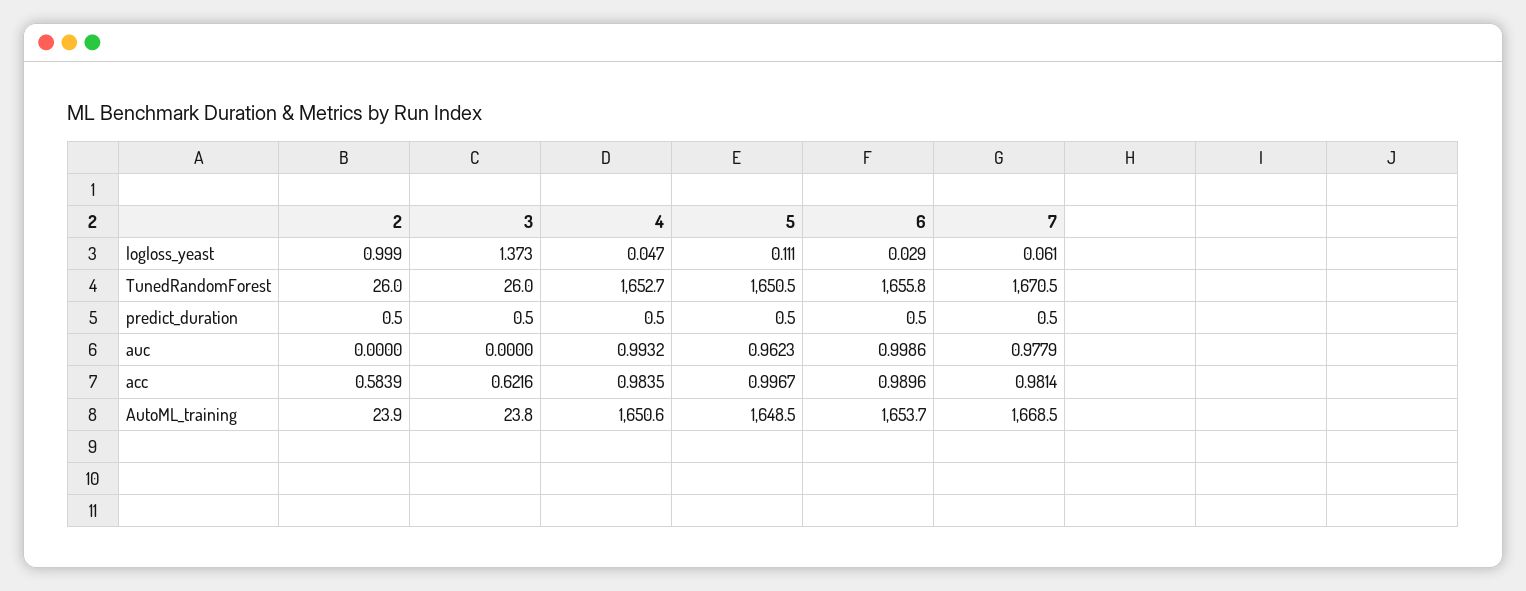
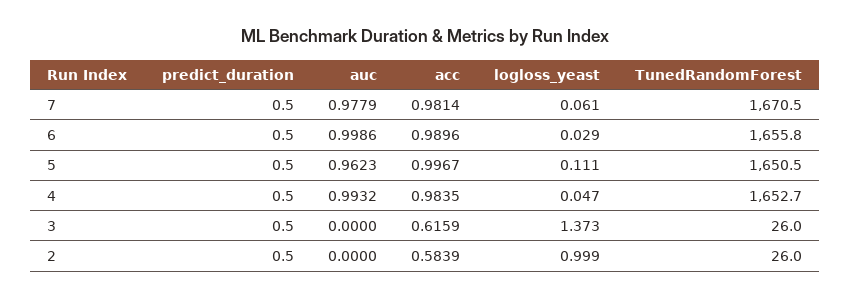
  {
    "2": {
      "logloss_yeast": 0.999,
      "TunedRandomForest": 26,
      "predict_duration": 0.5,
      "auc": 0,
-     "acc": 0.5839,
+     "acc": 0.5839
-     "AutoML_training": 23.9
    },
    "3": {
      "logloss_yeast": 1.373,
      "TunedRandomForest": 26,
      "predict_duration": 0.5,
      "auc": 0,
-     "acc": 0.6216,
+     "acc": 0.6159
-     "AutoML_training": 23.8
    },
    "4": {
      "logloss_yeast": 0.047,
      "TunedRandomForest": 1652.7,
      "predict_duration": 0.5,
      "auc": 0.9932,
-     "acc": 0.9835,
+     "acc": 0.9835
-     "AutoML_training": 1650.6
    },
    "5": {
      "logloss_yeast": 0.111,
      "TunedRandomForest": 1650.5,
      "predict_duration": 0.5,
      "auc": 0.9623,
-     "acc": 0.9967,
+     "acc": 0.9967
-     "AutoML_training": 1648.5
    },
    "6": {
      "logloss_yeast": 0.029,
      "TunedRandomForest": 1655.8,
      "predict_duration": 0.5,
      "auc": 0.9986,
-     "acc": 0.9896,
+     "acc": 0.9896
-     "AutoML_training": 1653.7
    },
    "7": {
      "logloss_yeast": 0.061,
      "TunedRandomForest": 1670.5,
      "predict_duration": 0.5,
      "auc": 0.9779,
-     "acc": 0.9814,
+     "acc": 0.9814
-     "AutoML_training": 1668.5
    }
  }

